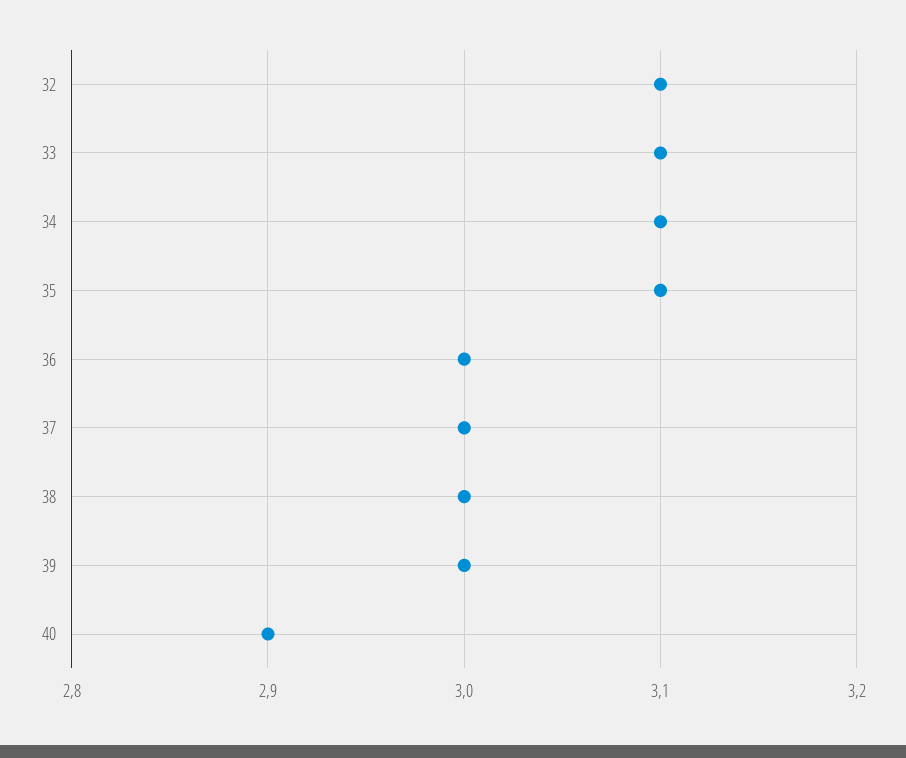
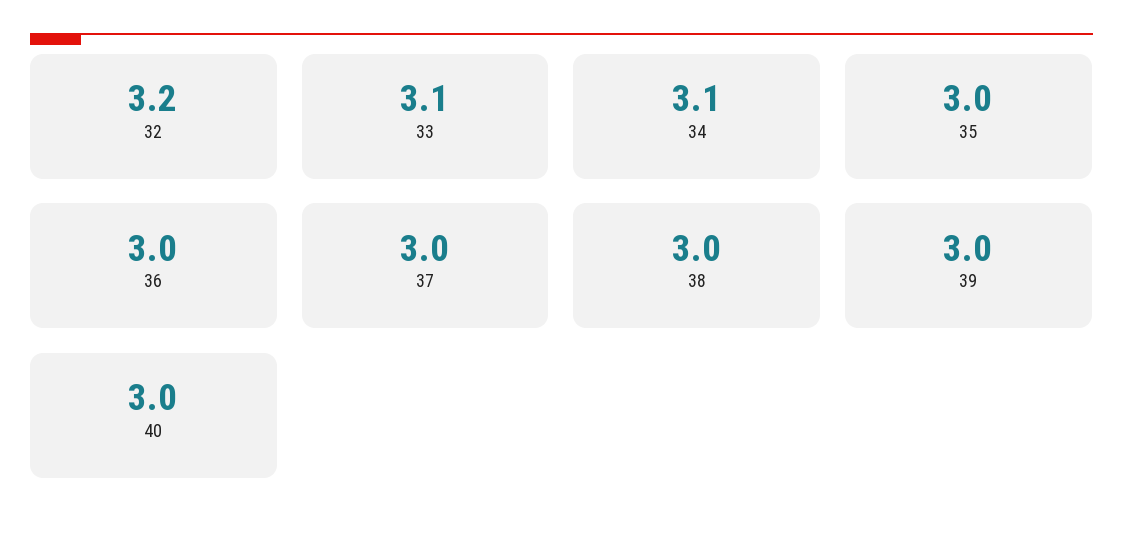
  {
-   "32": 3.1,
+   "32": 3.2,
    "33": 3.1,
    "34": 3.1,
-   "35": 3.1,
+   "35": 3,
    "36": 3,
    "37": 3,
    "38": 3,
    "39": 3,
-   "40": 2.9
+   "40": 3
  }

